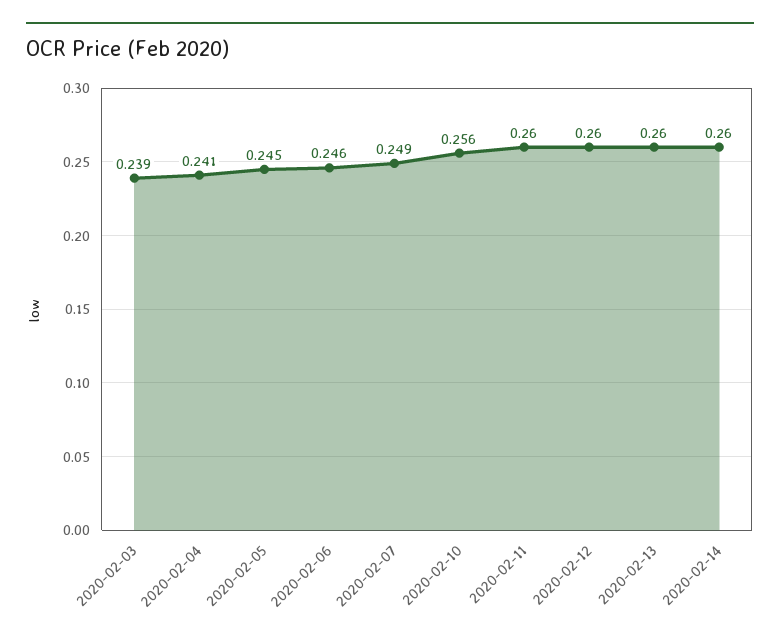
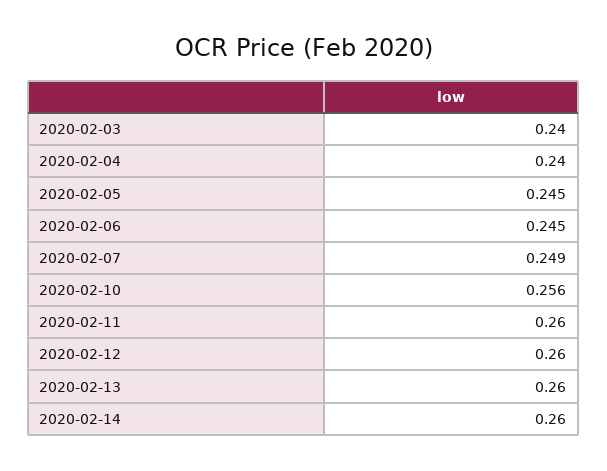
  {
-   "2020-02-03": 0.239,
+   "2020-02-03": 0.24,
-   "2020-02-04": 0.241,
+   "2020-02-04": 0.24,
    "2020-02-05": 0.245,
-   "2020-02-06": 0.246,
+   "2020-02-06": 0.245,
    "2020-02-07": 0.249,
    "2020-02-10": 0.256,
    "2020-02-11": 0.26,
    "2020-02-12": 0.26,
    "2020-02-13": 0.26,
    "2020-02-14": 0.26
  }

